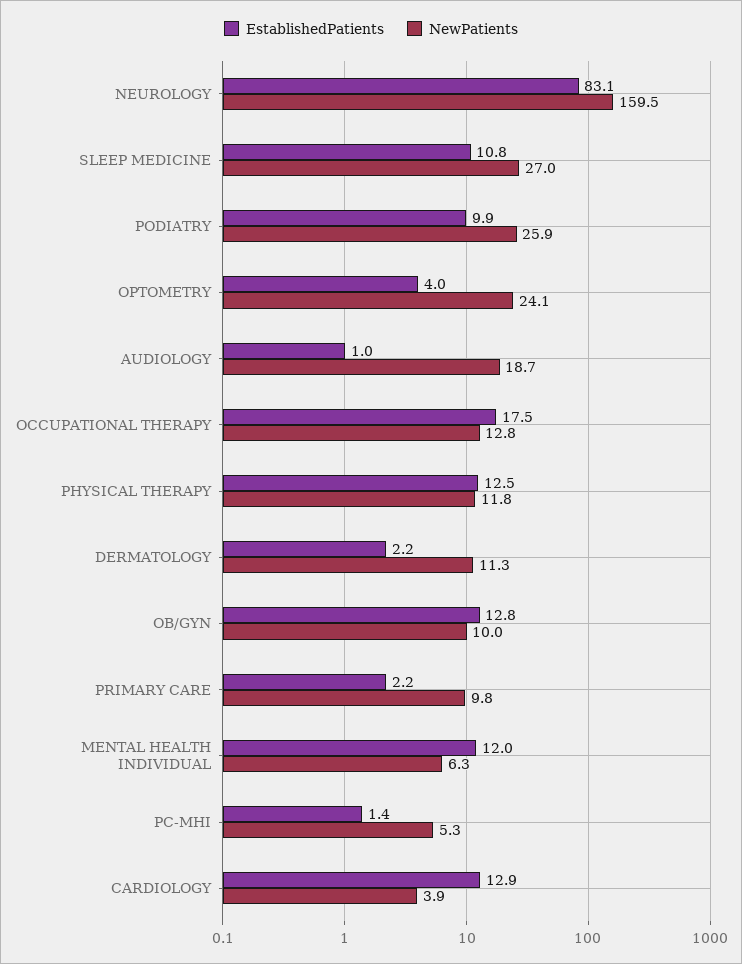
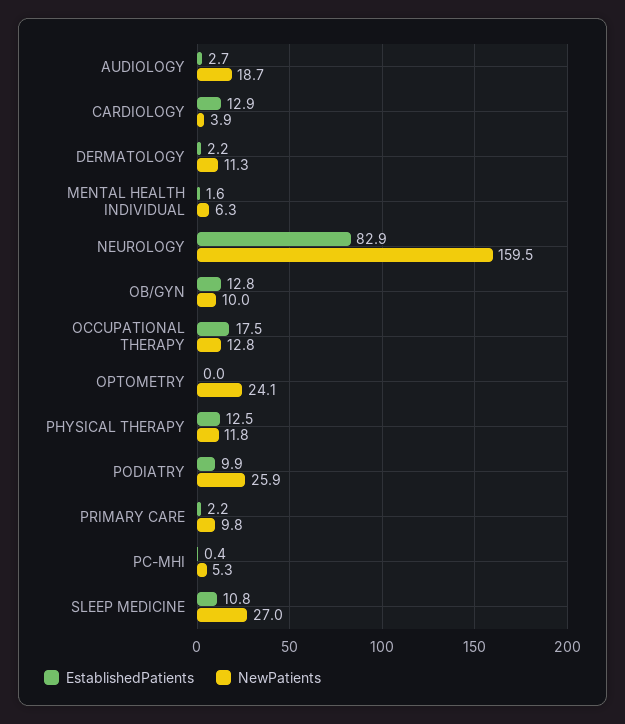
  {
    "EstablishedPatients": {
-     "NEUROLOGY": 83.1,
+     "NEUROLOGY": 82.9,
      "SLEEP MEDICINE": 10.8,
      "PODIATRY": 9.9,
-     "OPTOMETRY": 4,
+     "OPTOMETRY": 0,
-     "AUDIOLOGY": 1,
+     "AUDIOLOGY": 2.7,
      "OCCUPATIONAL THERAPY": 17.5,
      "PHYSICAL THERAPY": 12.5,
      "DERMATOLOGY": 2.2,
      "OB/GYN": 12.8,
      "PRIMARY CARE": 2.2,
-     "MENTAL HEALTH INDIVIDUAL": 12,
+     "MENTAL HEALTH INDIVIDUAL": 1.6,
-     "PC-MHI": 1.4,
+     "PC-MHI": 0.4,
      "CARDIOLOGY": 12.9
    },
    "NewPatients": {
      "NEUROLOGY": 159.5,
      "SLEEP MEDICINE": 27,
      "PODIATRY": 25.9,
      "OPTOMETRY": 24.1,
      "AUDIOLOGY": 18.7,
      "OCCUPATIONAL THERAPY": 12.8,
      "PHYSICAL THERAPY": 11.8,
      "DERMATOLOGY": 11.3,
      "OB/GYN": 10,
      "PRIMARY CARE": 9.8,
      "MENTAL HEALTH INDIVIDUAL": 6.3,
      "PC-MHI": 5.3,
      "CARDIOLOGY": 3.9
    }
  }

